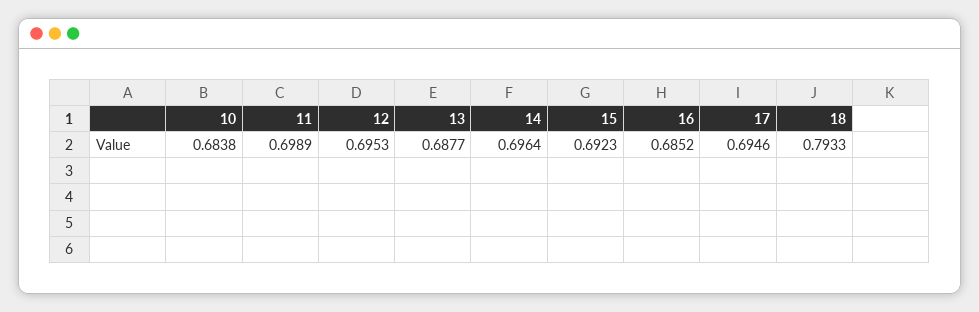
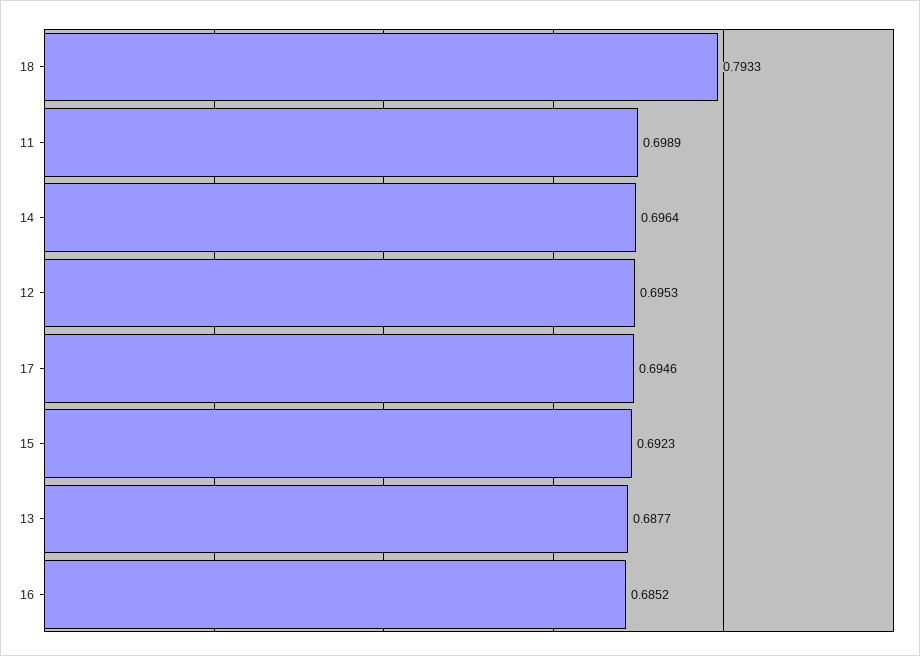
  {
-   "10": 0.6838,
    "11": 0.6989,
    "12": 0.6953,
    "13": 0.6877,
    "14": 0.6964,
    "15": 0.6923,
    "16": 0.6852,
    "17": 0.6946,
    "18": 0.7933
  }

